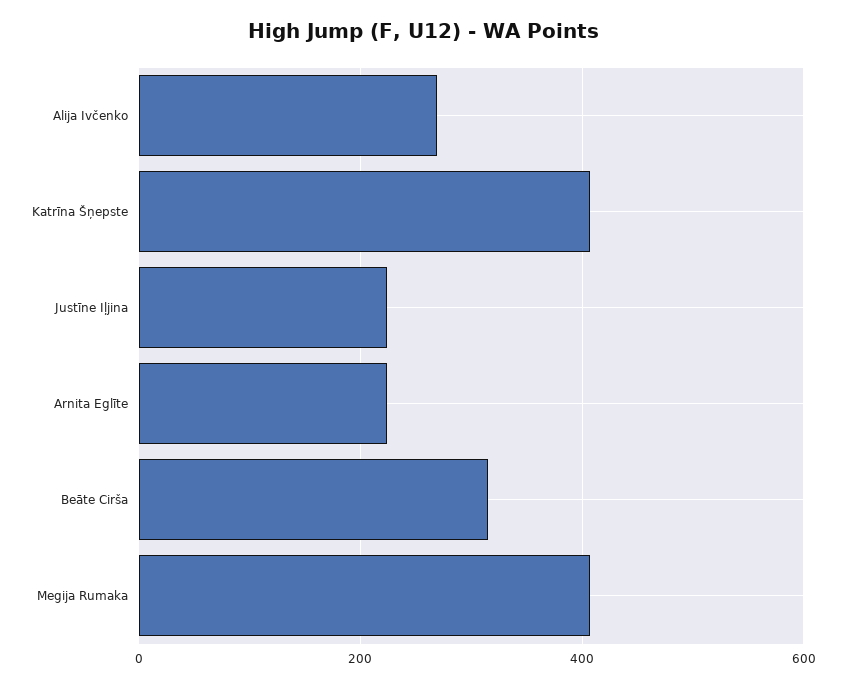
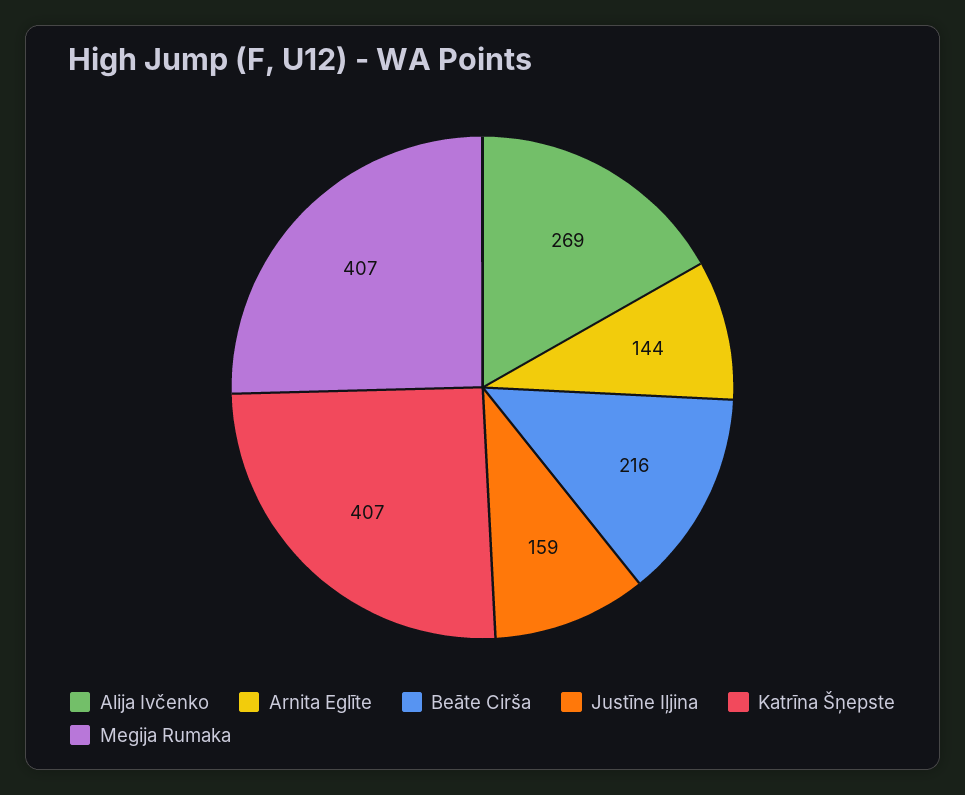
  {
    "Alija Ivčenko": 269,
    "Katrīna Šņepste": 407,
-   "Justīne Iļjina": 220,
+   "Justīne Iļjina": 159,
-   "Arnita Eglīte": 220,
+   "Arnita Eglīte": 144,
-   "Beāte Cirša": 320,
+   "Beāte Cirša": 216,
    "Megija Rumaka": 407
  }

